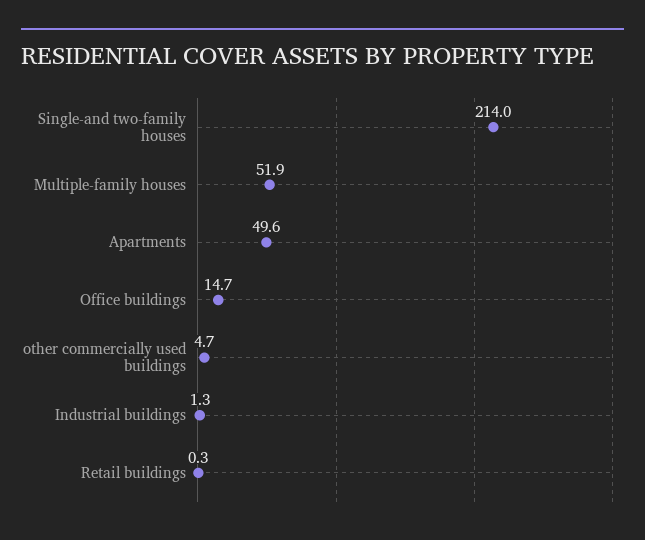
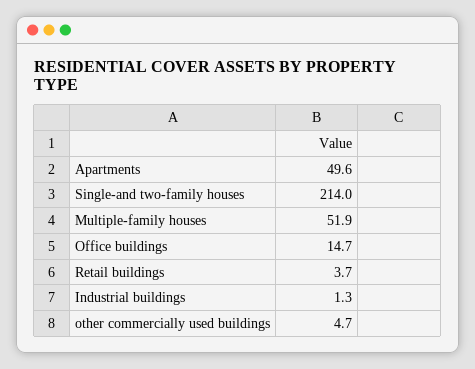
  {
    "Single-and two-family houses": 214,
    "Multiple-family houses": 51.9,
    "Apartments": 49.6,
    "Office buildings": 14.7,
    "other commercially used buildings": 4.7,
    "Industrial buildings": 1.3,
-   "Retail buildings": 0.3
+   "Retail buildings": 3.7
  }

